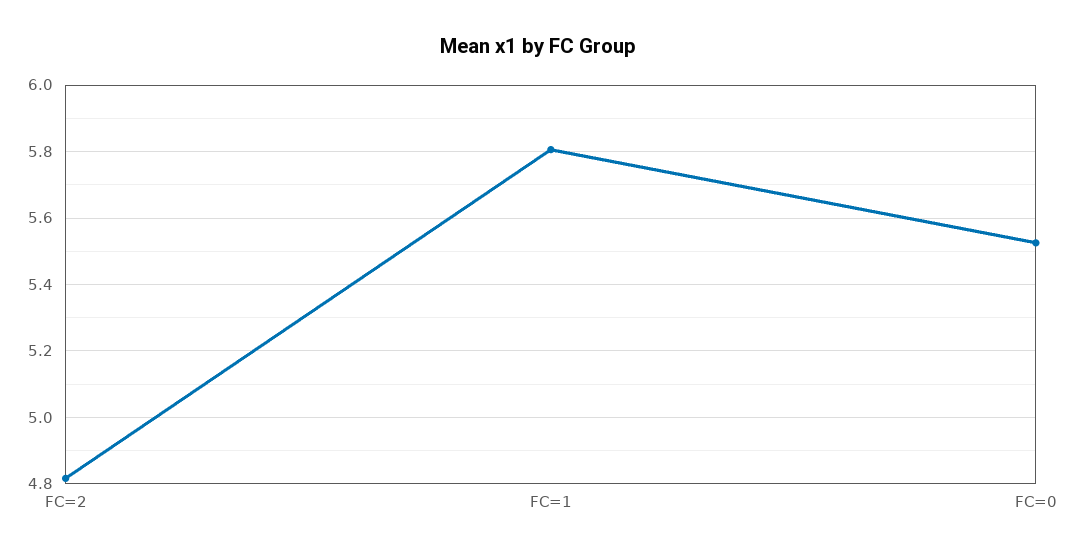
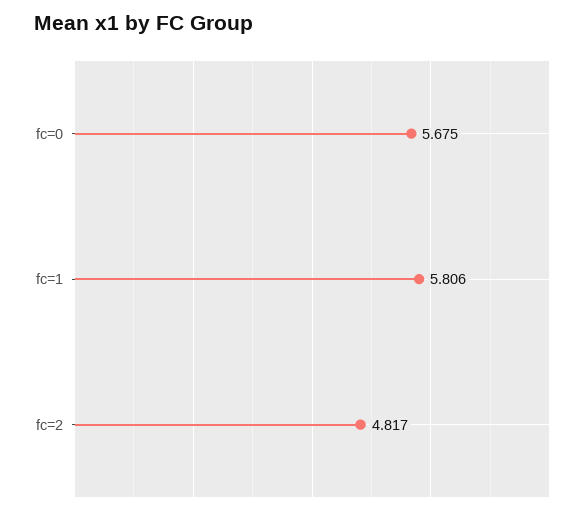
  {
    "FC=2": 4.817,
    "FC=1": 5.806,
-   "FC=0": 5.52
+   "FC=0": 5.675
  }

